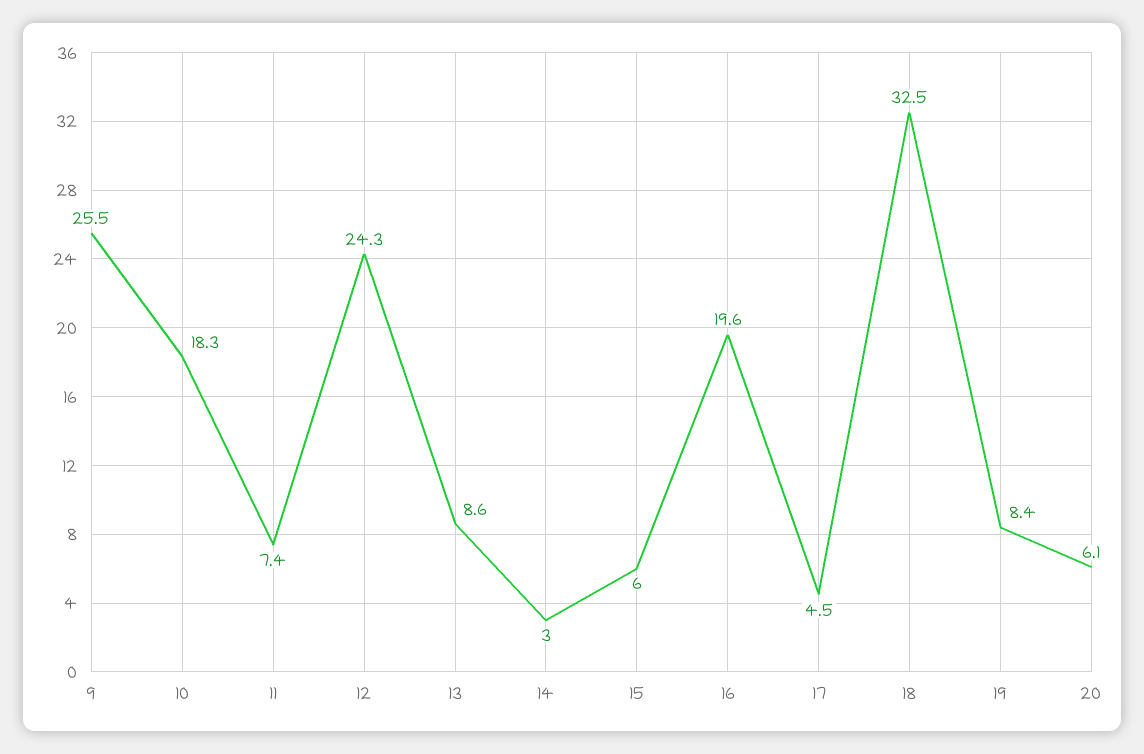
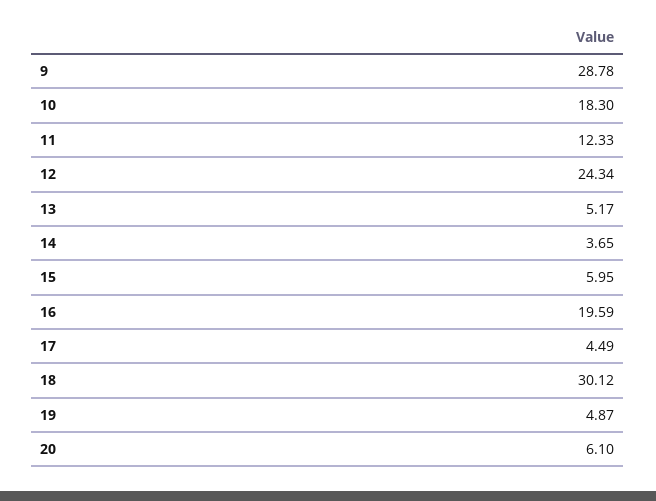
  {
-   "9": 25.5,
+   "9": 28.78,
    "10": 18.3,
-   "11": 7.4,
+   "11": 12.33,
    "12": 24.34,
-   "13": 8.6,
+   "13": 5.17,
-   "14": 3,
+   "14": 3.65,
    "15": 5.95,
    "16": 19.59,
    "17": 4.49,
-   "18": 32.5,
+   "18": 30.12,
-   "19": 8.4,
+   "19": 4.87,
    "20": 6.1
  }

